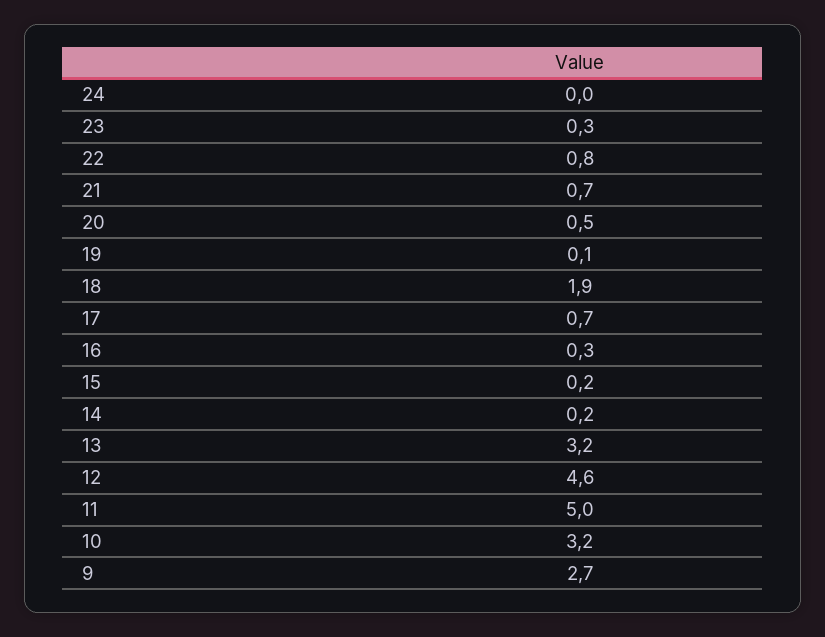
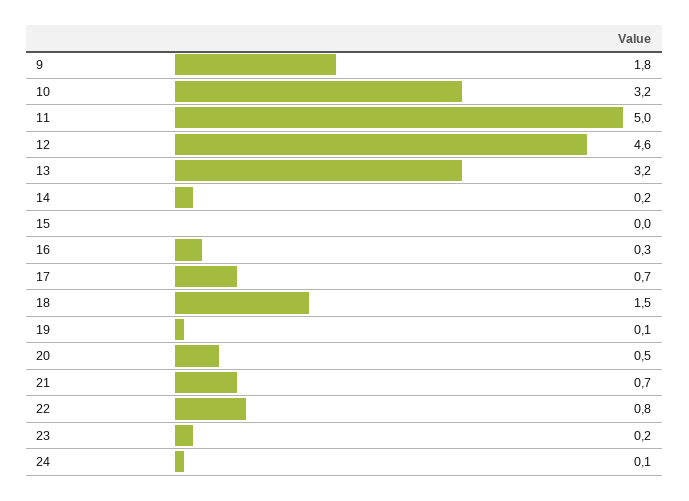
  {
-   "24": 0,
+   "24": 0.1,
-   "23": 0.3,
+   "23": 0.2,
    "22": 0.8,
    "21": 0.7,
    "20": 0.5,
    "19": 0.1,
-   "18": 1.9,
+   "18": 1.5,
    "17": 0.7,
    "16": 0.3,
-   "15": 0.2,
+   "15": 0,
    "14": 0.2,
    "13": 3.2,
    "12": 4.6,
    "11": 5,
    "10": 3.2,
-   "9": 2.7
+   "9": 1.8
  }

